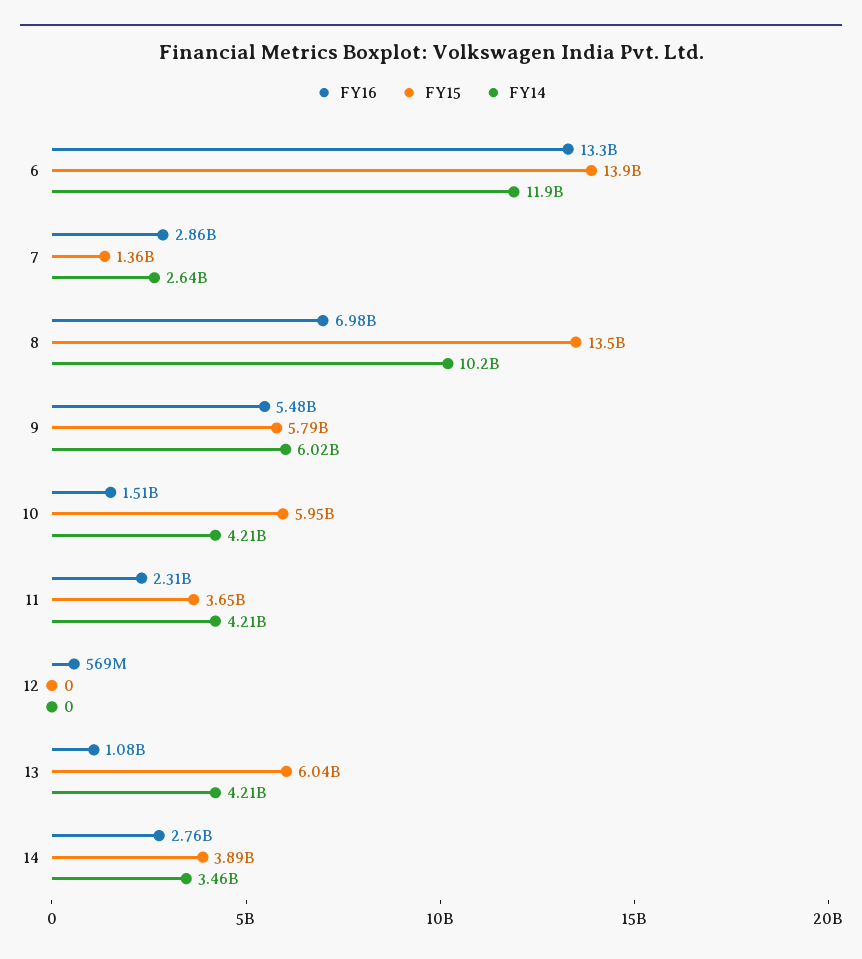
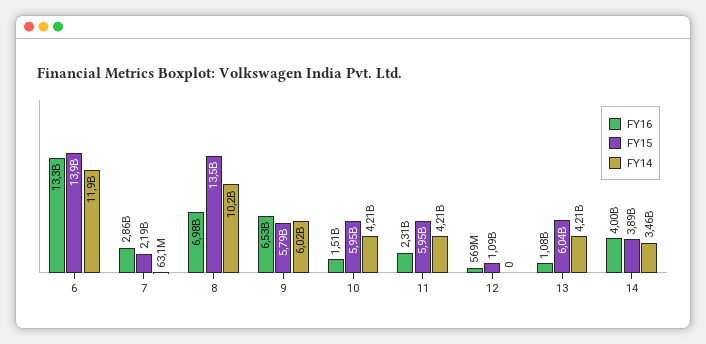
  {
    "FY16": {
      "6": 13300000000,
      "7": 2860000000,
      "8": 6980000000,
-     "9": 5480000000,
+     "9": 6530000000,
      "10": 1510000000,
      "11": 2310000000,
      "12": 569000000,
      "13": 1080000000,
-     "14": 2760000000
+     "14": 4000000000
    },
    "FY15": {
      "6": 13900000000,
-     "7": 1360000000,
+     "7": 2190000000,
      "8": 13500000000,
      "9": 5790000000,
      "10": 5950000000,
-     "11": 3650000000,
+     "11": 5950000000,
-     "12": 0,
+     "12": 1090000000,
      "13": 6040000000,
      "14": 3890000000
    },
    "FY14": {
      "6": 11900000000,
-     "7": 2640000000,
+     "7": 63100000,
      "8": 10200000000,
      "9": 6020000000,
      "10": 4210000000,
      "11": 4210000000,
      "12": 0,
      "13": 4210000000,
      "14": 3460000000
    }
  }

